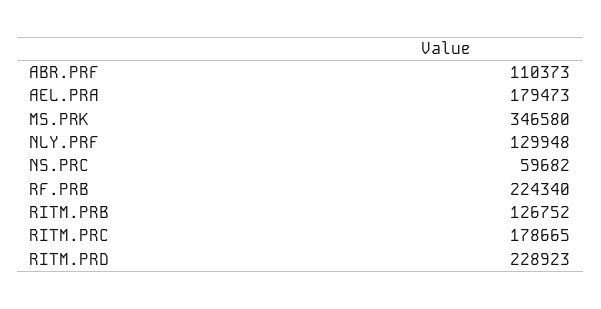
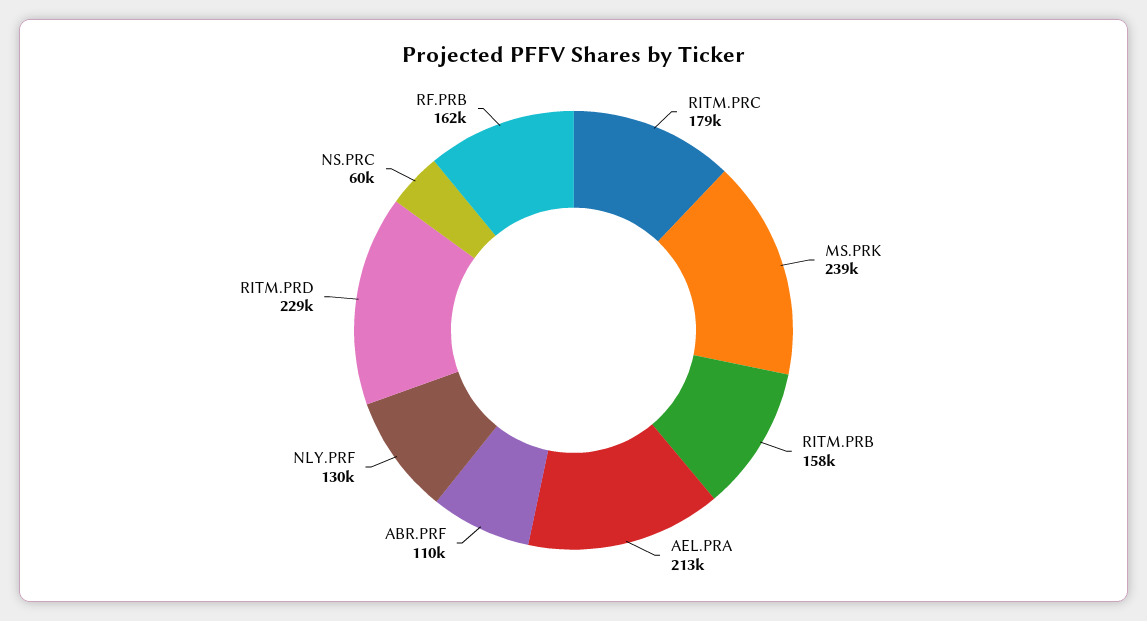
  {
    "ABR.PRF": 110373,
-   "AEL.PRA": 179473,
+   "AEL.PRA": 213000,
-   "MS.PRK": 346580,
+   "MS.PRK": 239000,
    "NLY.PRF": 129948,
    "NS.PRC": 59682,
-   "RF.PRB": 224340,
+   "RF.PRB": 162000,
-   "RITM.PRB": 126752,
+   "RITM.PRB": 158000,
    "RITM.PRC": 178665,
    "RITM.PRD": 228923
  }

